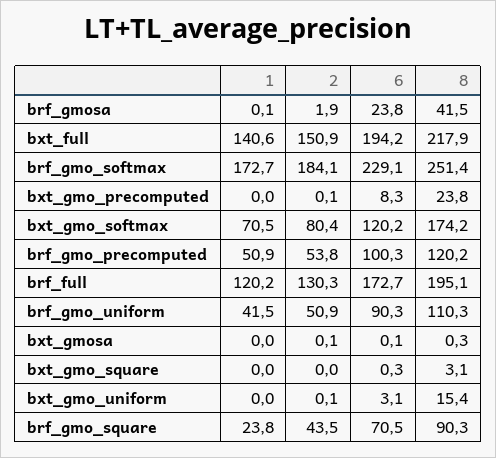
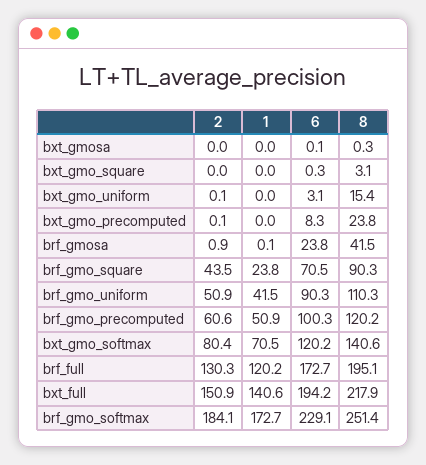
  {
    "1": {
      "brf_gmosa": 0.1,
      "bxt_full": 140.6,
      "brf_gmo_softmax": 172.7,
      "bxt_gmo_precomputed": 0,
      "bxt_gmo_softmax": 70.5,
      "brf_gmo_precomputed": 50.9,
      "brf_full": 120.2,
      "brf_gmo_uniform": 41.5,
      "bxt_gmosa": 0,
      "bxt_gmo_square": 0,
      "bxt_gmo_uniform": 0,
      "brf_gmo_square": 23.8
    },
    "2": {
-     "brf_gmosa": 1.9,
+     "brf_gmosa": 0.9,
      "bxt_full": 150.9,
      "brf_gmo_softmax": 184.1,
      "bxt_gmo_precomputed": 0.1,
      "bxt_gmo_softmax": 80.4,
-     "brf_gmo_precomputed": 53.8,
+     "brf_gmo_precomputed": 60.6,
      "brf_full": 130.3,
      "brf_gmo_uniform": 50.9,
-     "bxt_gmosa": 0.1,
+     "bxt_gmosa": 0,
      "bxt_gmo_square": 0,
      "bxt_gmo_uniform": 0.1,
      "brf_gmo_square": 43.5
    },
    "6": {
      "brf_gmosa": 23.8,
      "bxt_full": 194.2,
      "brf_gmo_softmax": 229.1,
      "bxt_gmo_precomputed": 8.3,
      "bxt_gmo_softmax": 120.2,
      "brf_gmo_precomputed": 100.3,
      "brf_full": 172.7,
      "brf_gmo_uniform": 90.3,
      "bxt_gmosa": 0.1,
      "bxt_gmo_square": 0.3,
      "bxt_gmo_uniform": 3.1,
      "brf_gmo_square": 70.5
    },
    "8": {
      "brf_gmosa": 41.5,
      "bxt_full": 217.9,
      "brf_gmo_softmax": 251.4,
      "bxt_gmo_precomputed": 23.8,
-     "bxt_gmo_softmax": 174.2,
+     "bxt_gmo_softmax": 140.6,
      "brf_gmo_precomputed": 120.2,
      "brf_full": 195.1,
      "brf_gmo_uniform": 110.3,
      "bxt_gmosa": 0.3,
      "bxt_gmo_square": 3.1,
      "bxt_gmo_uniform": 15.4,
      "brf_gmo_square": 90.3
    }
  }

